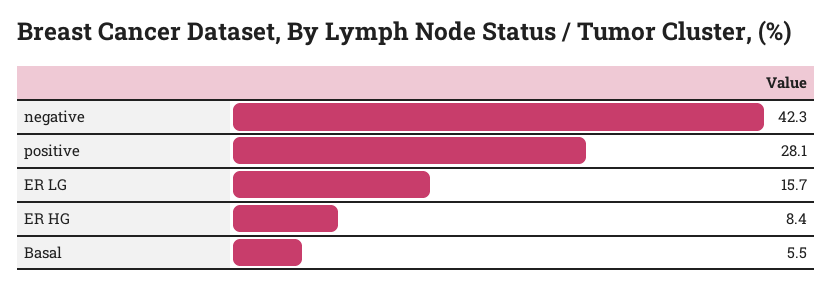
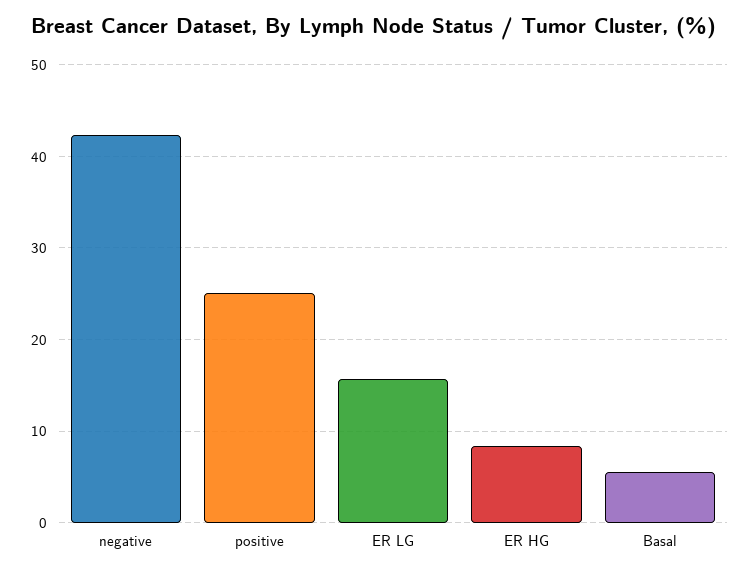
  {
    "negative": 42.3,
-   "positive": 28.1,
+   "positive": 25,
    "ER LG": 15.7,
    "ER HG": 8.4,
    "Basal": 5.5
  }

